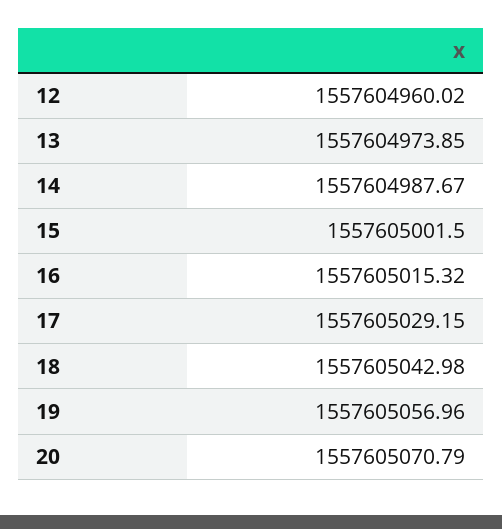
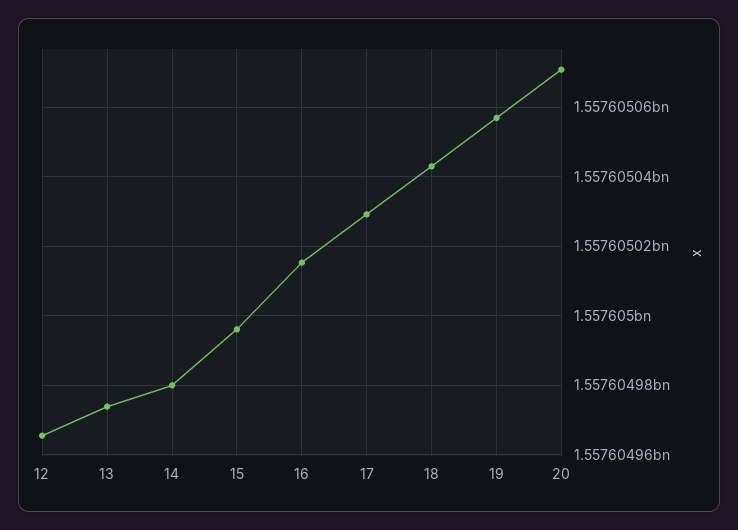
  {
-   "12": 1557604960.02,
+   "12": 1557604966,
    "13": 1557604973.85,
-   "14": 1557604987.67,
+   "14": 1557604980,
-   "15": 1557605001.5,
+   "15": 1557604996,
    "16": 1557605015.32,
    "17": 1557605029.15,
    "18": 1557605042.98,
    "19": 1557605056.96,
    "20": 1557605070.79
  }

